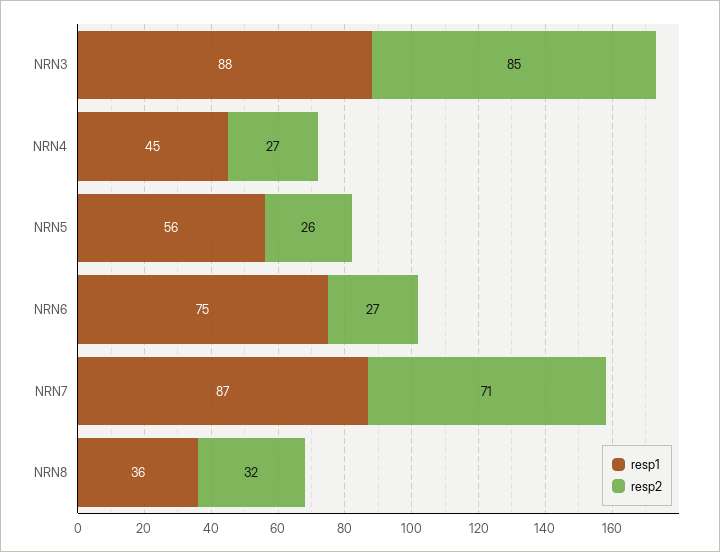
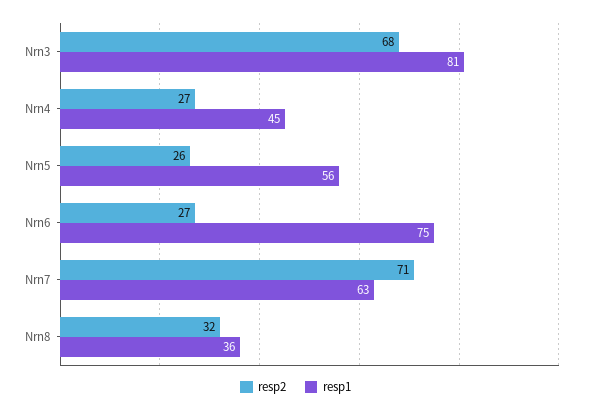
  {
    "resp1": {
-     "NRN3": 88,
+     "NRN3": 81,
      "NRN4": 45,
      "NRN5": 56,
      "NRN6": 75,
-     "NRN7": 87,
+     "NRN7": 63,
      "NRN8": 36
    },
    "resp2": {
-     "NRN3": 85,
+     "NRN3": 68,
      "NRN4": 27,
      "NRN5": 26,
      "NRN6": 27,
      "NRN7": 71,
      "NRN8": 32
    }
  }

